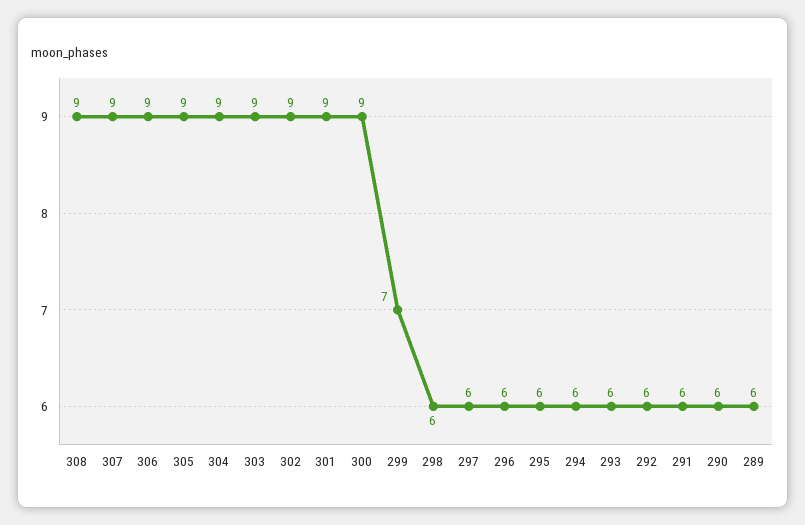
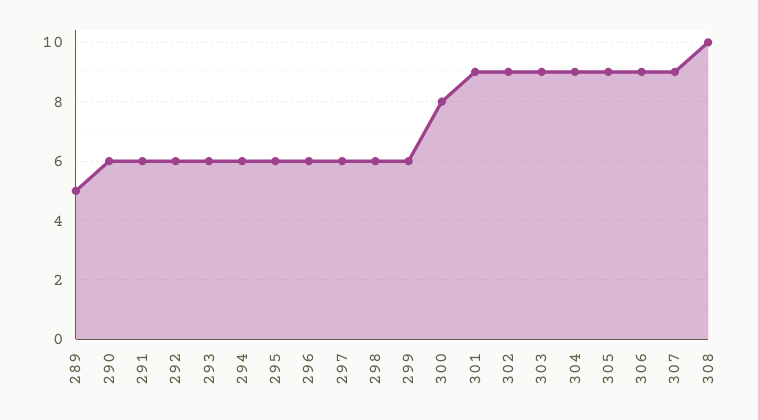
  {
-   "308": 9,
+   "308": 10,
    "307": 9,
    "306": 9,
    "305": 9,
    "304": 9,
    "303": 9,
    "302": 9,
    "301": 9,
-   "300": 9,
+   "300": 8,
-   "299": 7,
+   "299": 6,
    "298": 6,
    "297": 6,
    "296": 6,
    "295": 6,
    "294": 6,
    "293": 6,
    "292": 6,
    "291": 6,
    "290": 6,
-   "289": 6
+   "289": 5
  }

